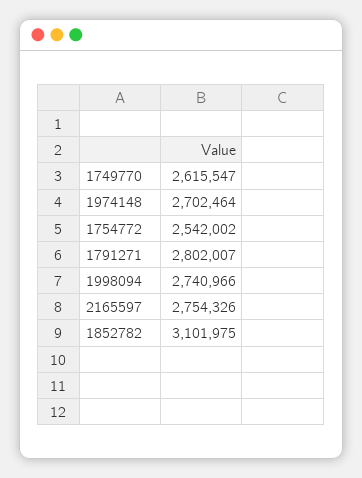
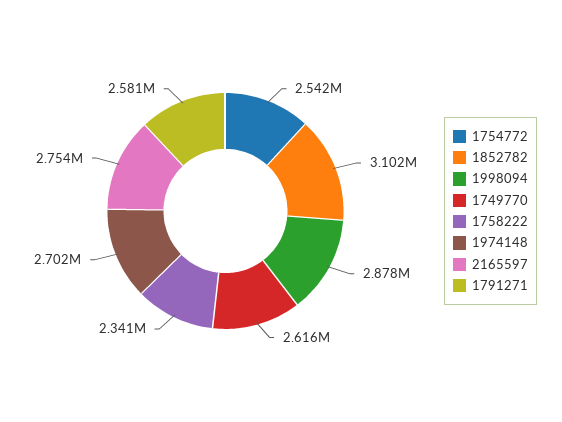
  {
    "1749770": 2615547,
    "1974148": 2702464,
    "1754772": 2542002,
-   "1791271": 2802007,
+   "1791271": 2581000,
-   "1998094": 2740966,
+   "1998094": 2878000,
    "2165597": 2754326,
-   "1852782": 3101975
+   "1852782": 3101975,
+   "1758222": 2341000
  }

